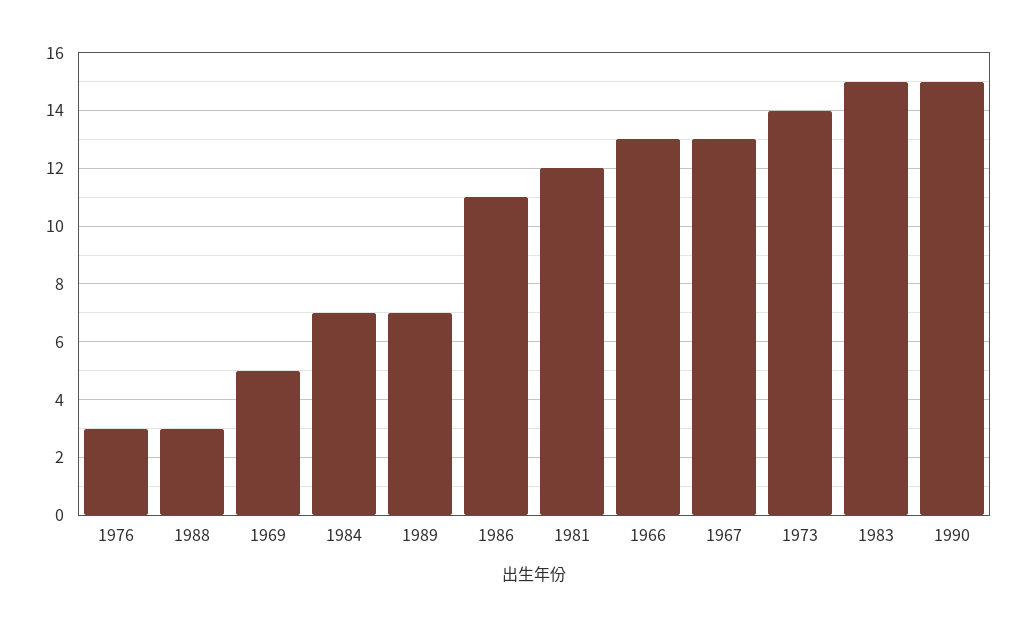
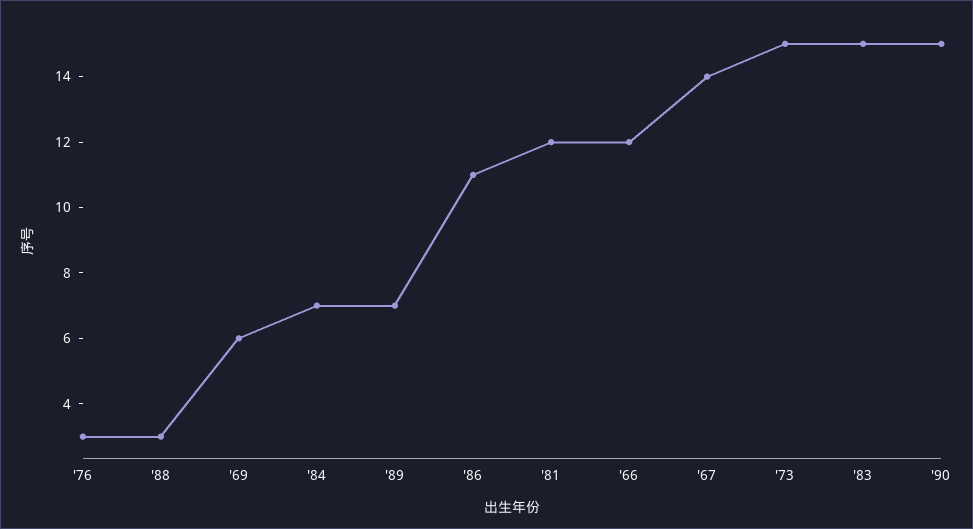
  {
    "1976": 3,
    "1988": 3,
-   "1969": 5,
+   "1969": 6,
    "1984": 7,
    "1989": 7,
    "1986": 11,
    "1981": 12,
-   "1966": 13,
+   "1966": 12,
-   "1967": 13,
+   "1967": 14,
-   "1973": 14,
+   "1973": 15,
    "1983": 15,
    "1990": 15
  }

